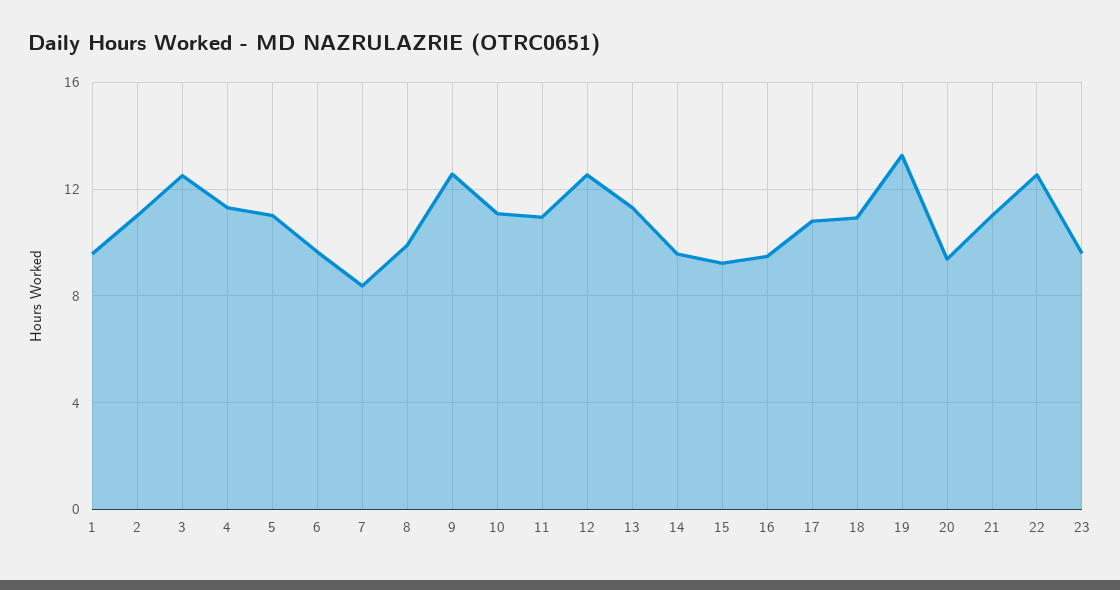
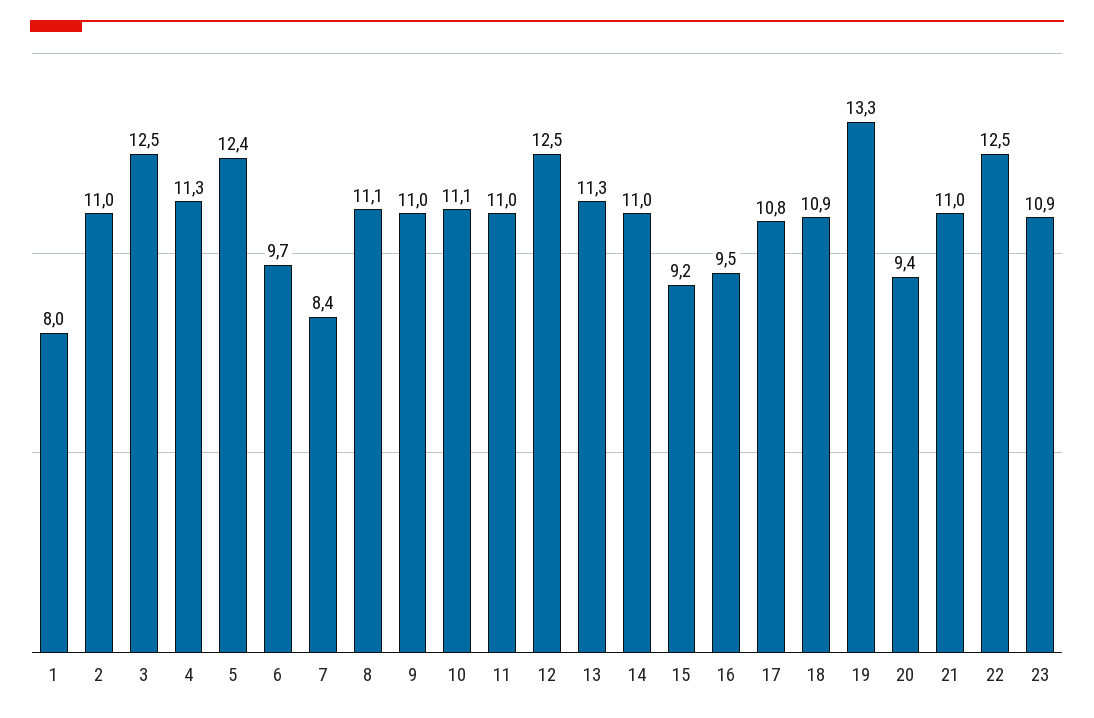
  {
-   "1": 9.5,
+   "1": 8,
    "2": 11,
    "3": 12.5,
    "4": 11.3,
-   "5": 11,
+   "5": 12.4,
    "6": 9.7,
    "7": 8.4,
-   "8": 10,
+   "8": 11.1,
-   "9": 12.5,
+   "9": 11,
    "10": 11.1,
    "11": 11,
    "12": 12.5,
    "13": 11.3,
-   "14": 9.5,
+   "14": 11,
    "15": 9.2,
    "16": 9.5,
    "17": 10.8,
    "18": 10.9,
    "19": 13.3,
    "20": 9.4,
    "21": 11,
    "22": 12.5,
-   "23": 9.5
+   "23": 10.9
  }

